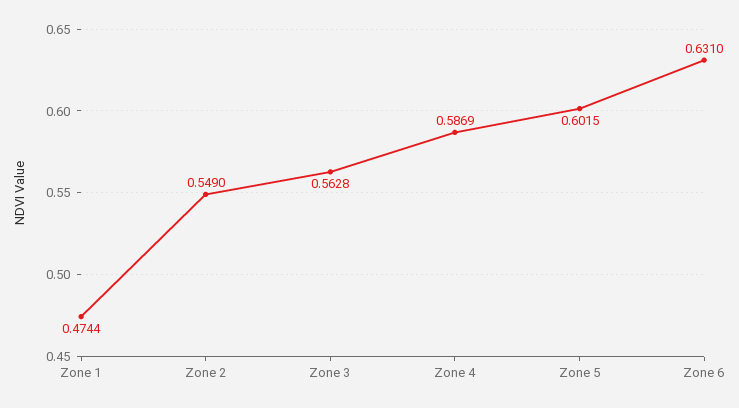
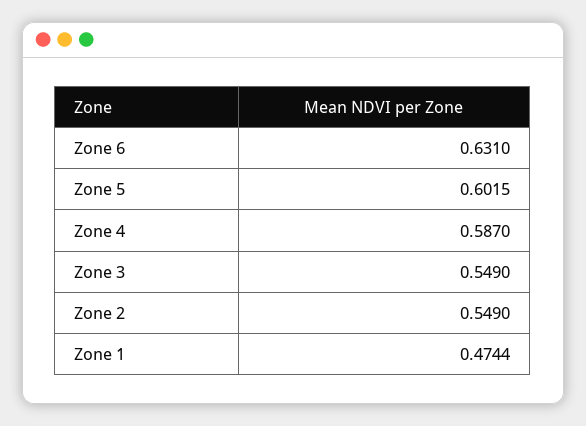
  {
    "Zone 1": 0.4744,
    "Zone 2": 0.549,
-   "Zone 3": 0.5628,
+   "Zone 3": 0.549,
-   "Zone 4": 0.5869,
+   "Zone 4": 0.587,
    "Zone 5": 0.6015,
    "Zone 6": 0.631
  }

